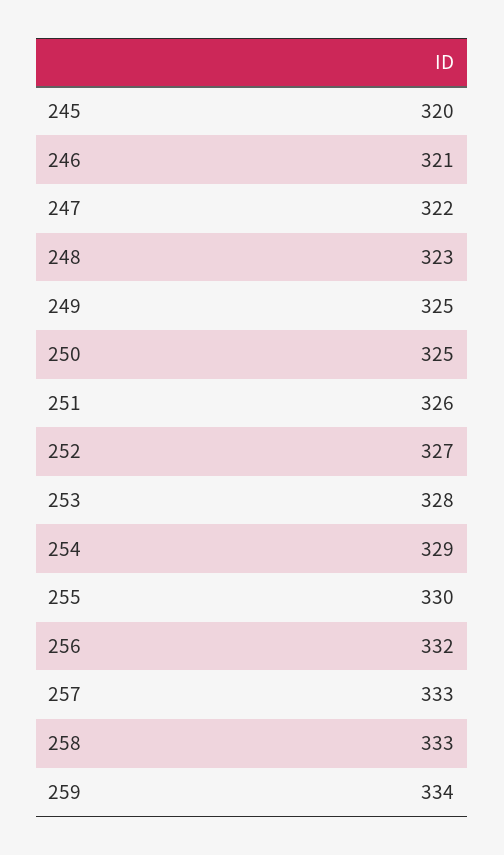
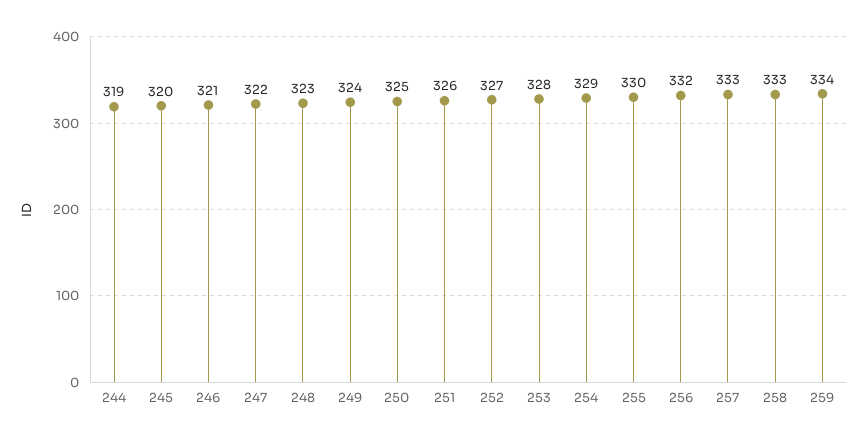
  {
    "245": 320,
    "246": 321,
    "247": 322,
    "248": 323,
-   "249": 325,
+   "249": 324,
    "250": 325,
    "251": 326,
    "252": 327,
    "253": 328,
    "254": 329,
    "255": 330,
    "256": 332,
    "257": 333,
    "258": 333,
-   "259": 334
+   "259": 334,
+   "244": 319
  }

